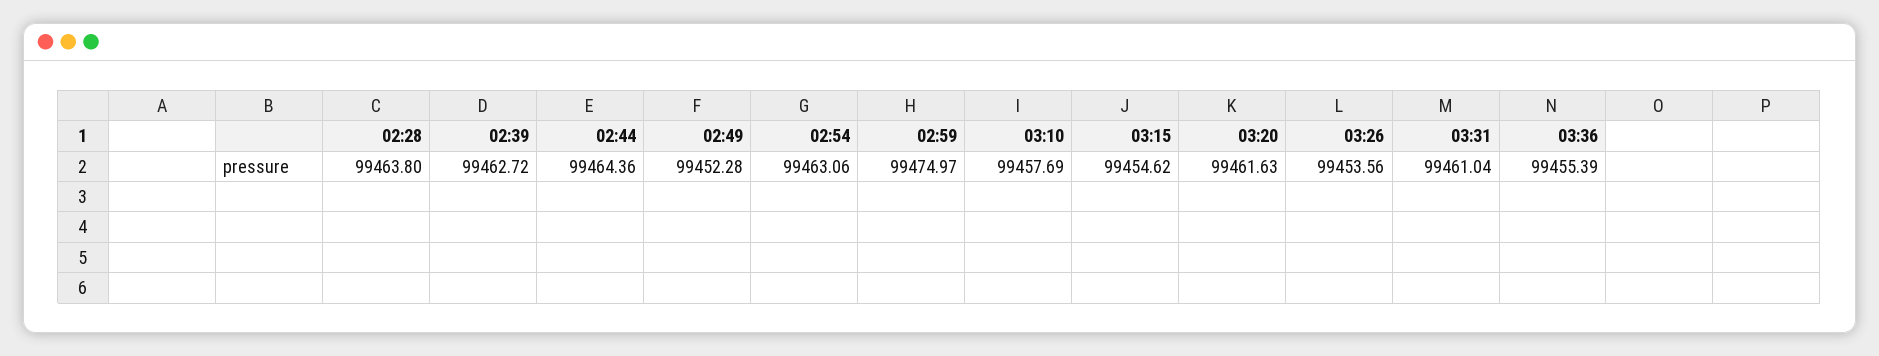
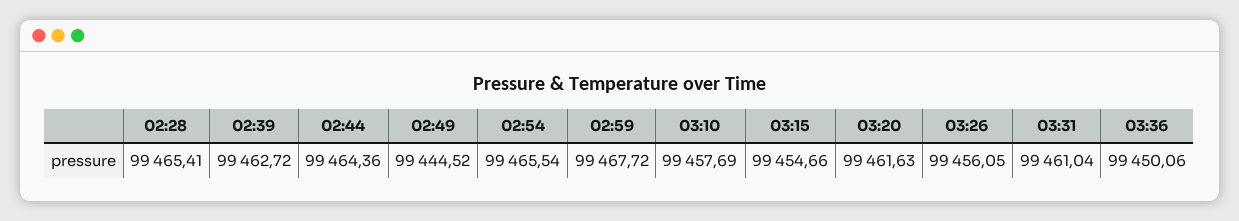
  {
-   "02:28": 99463.8,
+   "02:28": 99465.41,
    "02:39": 99462.72,
    "02:44": 99464.36,
-   "02:49": 99452.28,
+   "02:49": 99444.52,
-   "02:54": 99463.06,
+   "02:54": 99465.54,
-   "02:59": 99474.97,
+   "02:59": 99467.72,
    "03:10": 99457.69,
-   "03:15": 99454.62,
+   "03:15": 99454.66,
    "03:20": 99461.63,
-   "03:26": 99453.56,
+   "03:26": 99456.05,
    "03:31": 99461.04,
-   "03:36": 99455.39
+   "03:36": 99450.06
  }

